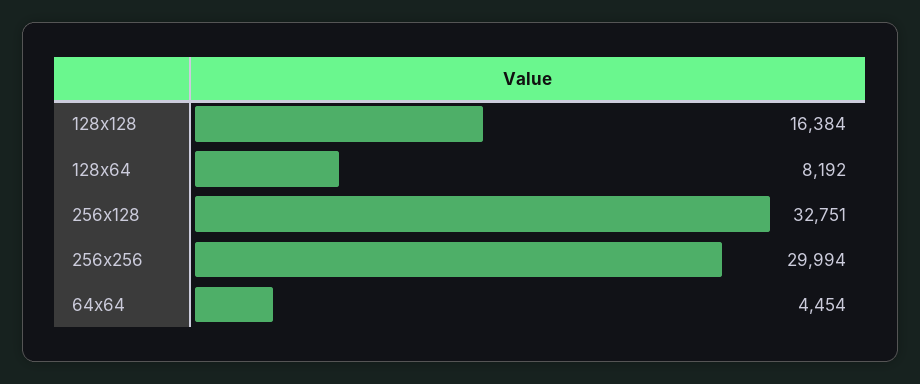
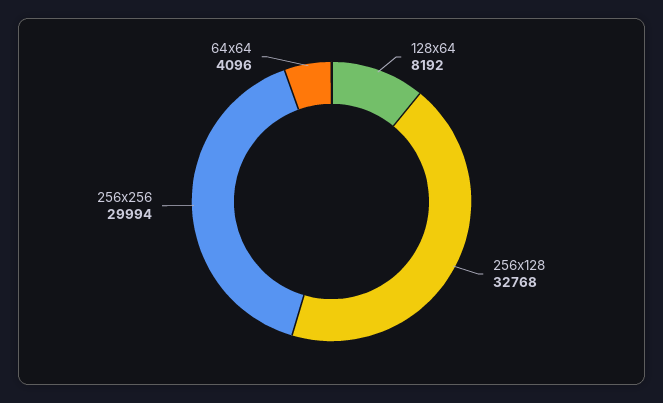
  {
-   "128x128": 16384,
    "128x64": 8192,
-   "256x128": 32751,
+   "256x128": 32768,
    "256x256": 29994,
-   "64x64": 4454
+   "64x64": 4096
  }

